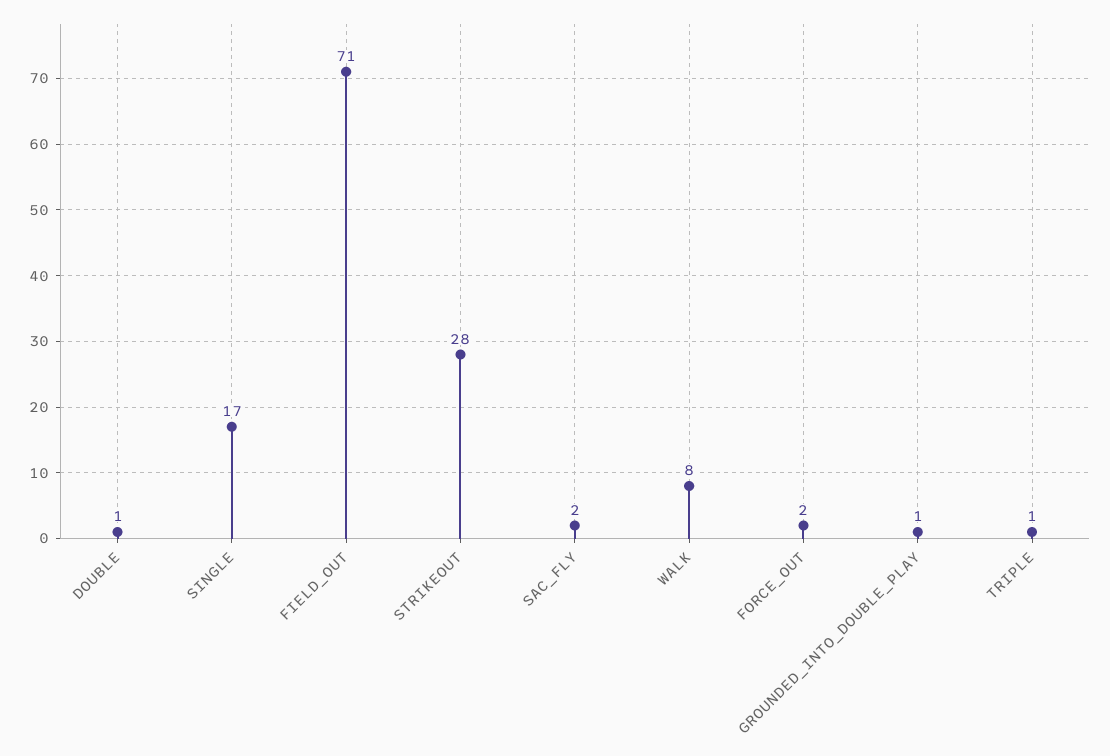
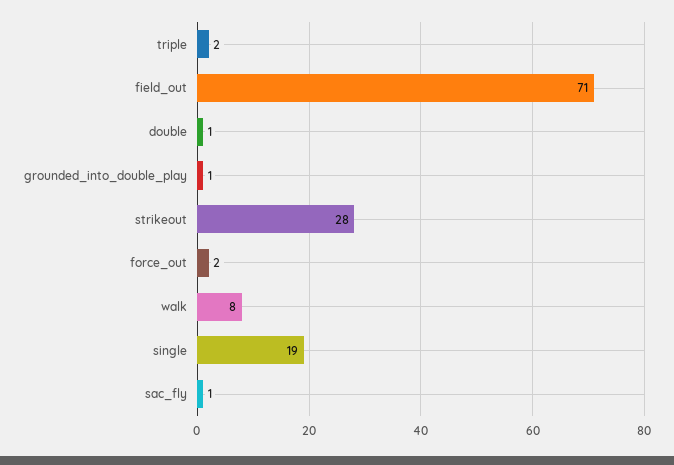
  {
    "DOUBLE": 1,
-   "SINGLE": 17,
+   "SINGLE": 19,
    "FIELD_OUT": 71,
    "STRIKEOUT": 28,
-   "SAC_FLY": 2,
+   "SAC_FLY": 1,
    "WALK": 8,
    "FORCE_OUT": 2,
    "GROUNDED_INTO_DOUBLE_PLAY": 1,
-   "TRIPLE": 1
+   "TRIPLE": 2
  }

